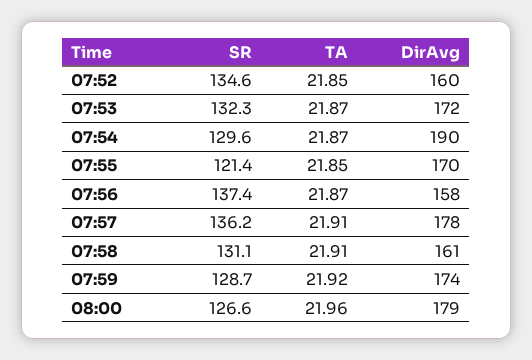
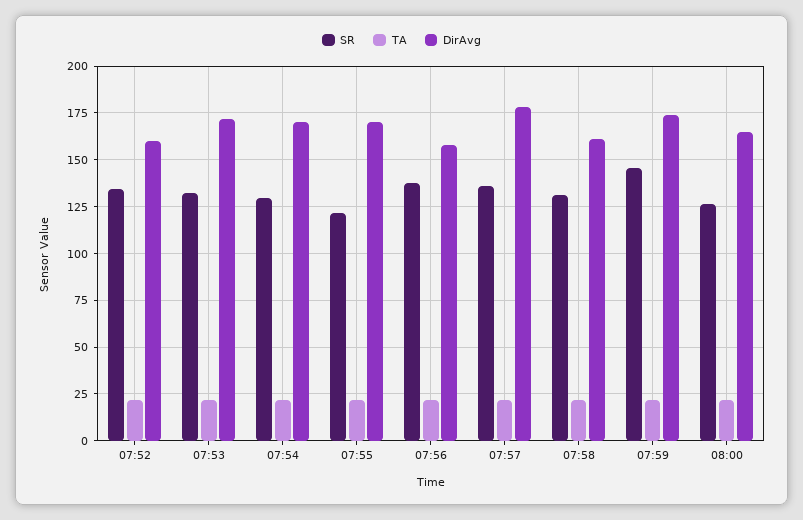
  {
    "SR": {
      "07:52": 134.6,
      "07:53": 132.3,
      "07:54": 129.6,
      "07:55": 121.4,
      "07:56": 137.4,
      "07:57": 136.2,
      "07:58": 131.1,
-     "07:59": 128.7,
+     "07:59": 145,
      "08:00": 126.6
    },
    "TA": {
      "07:52": 21.85,
      "07:53": 21.87,
      "07:54": 21.87,
      "07:55": 21.85,
      "07:56": 21.87,
      "07:57": 21.91,
      "07:58": 21.91,
      "07:59": 21.92,
      "08:00": 21.96
    },
    "DirAvg": {
      "07:52": 160,
      "07:53": 172,
-     "07:54": 190,
+     "07:54": 170,
      "07:55": 170,
      "07:56": 158,
      "07:57": 178,
      "07:58": 161,
      "07:59": 174,
-     "08:00": 179
+     "08:00": 165
    }
  }

